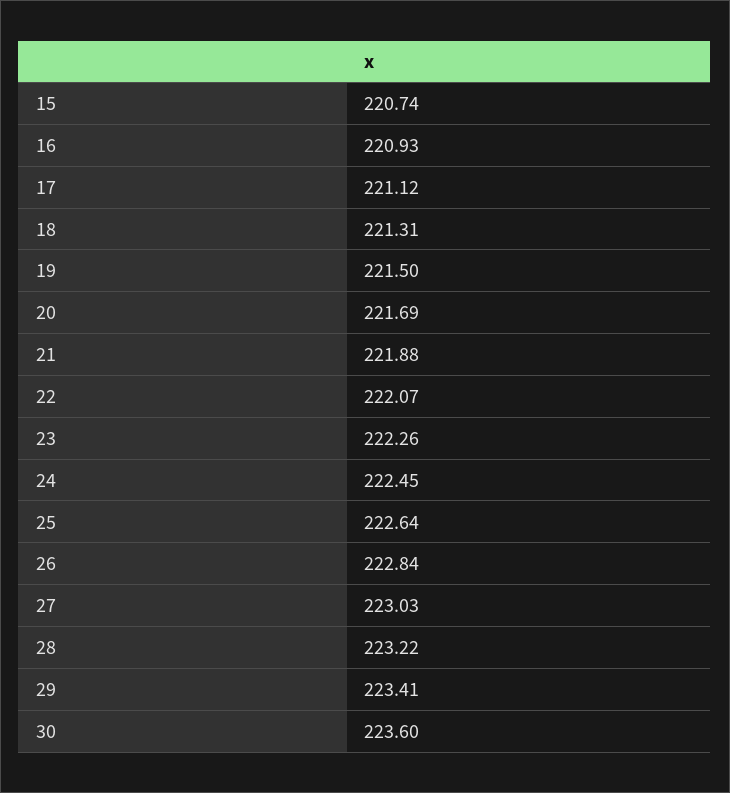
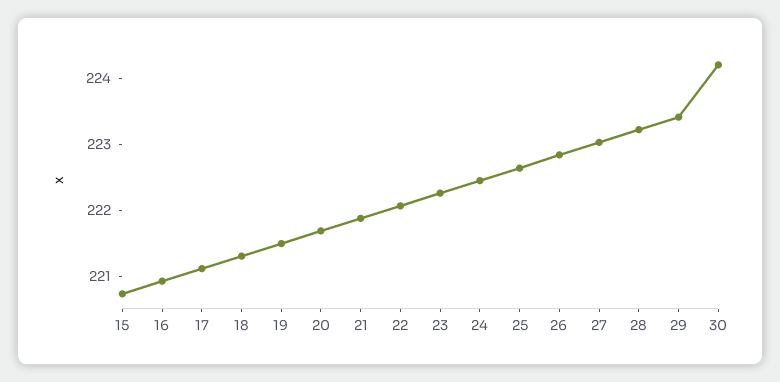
  {
    "15": 220.74,
    "16": 220.93,
    "17": 221.12,
    "18": 221.31,
    "19": 221.5,
    "20": 221.69,
    "21": 221.88,
    "22": 222.07,
    "23": 222.26,
    "24": 222.45,
    "25": 222.64,
    "26": 222.84,
    "27": 223.03,
    "28": 223.22,
    "29": 223.41,
-   "30": 223.6
+   "30": 224.2
  }

